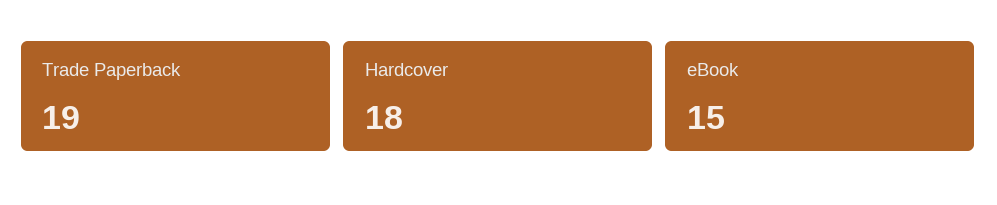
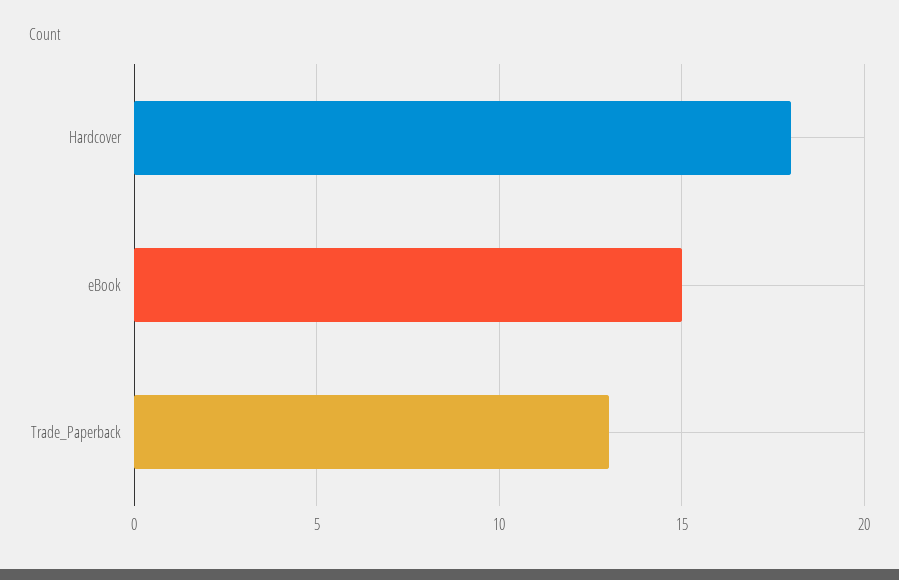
  {
-   "Trade Paperback": 19,
+   "Trade Paperback": 13,
    "Hardcover": 18,
    "eBook": 15
  }

